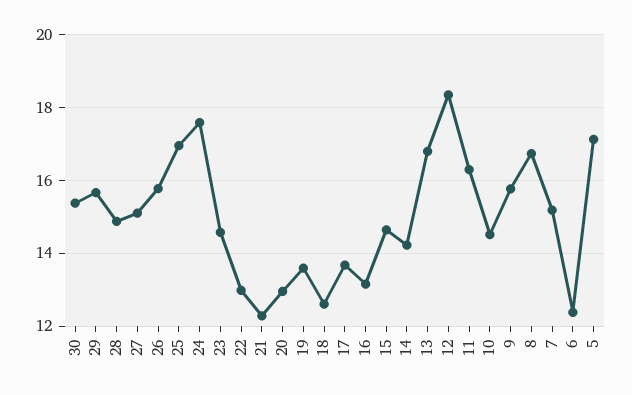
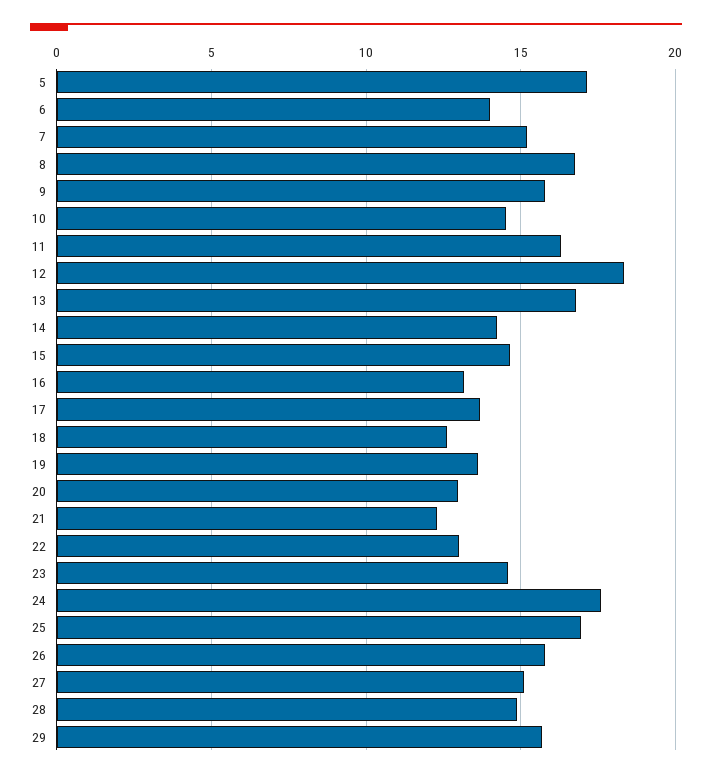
  {
-   "30": 15.4,
    "29": 15.6,
    "28": 14.8,
    "27": 15.2,
    "26": 15.8,
    "25": 17,
    "24": 17.6,
    "23": 14.6,
    "22": 13,
    "21": 12.2,
    "20": 13,
    "19": 13.6,
    "18": 12.6,
    "17": 13.6,
    "16": 13.2,
    "15": 14.6,
    "14": 14.2,
    "13": 16.8,
    "12": 18.4,
    "11": 16.4,
    "10": 14.6,
    "9": 15.8,
    "8": 16.8,
    "7": 15.2,
-   "6": 12.4,
+   "6": 14,
    "5": 17.2
  }

